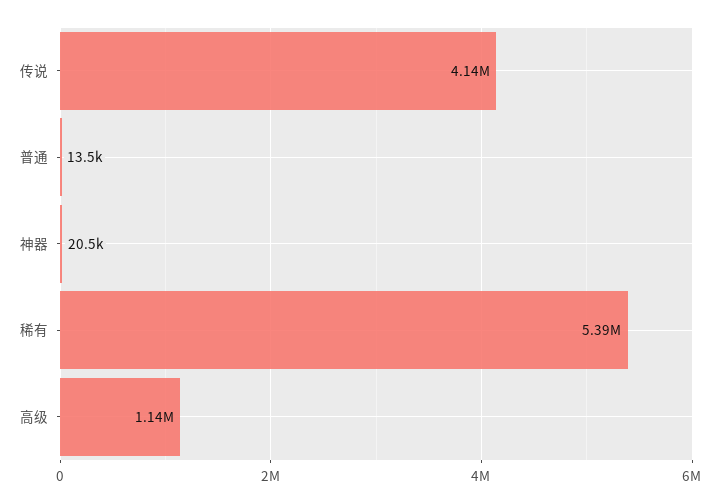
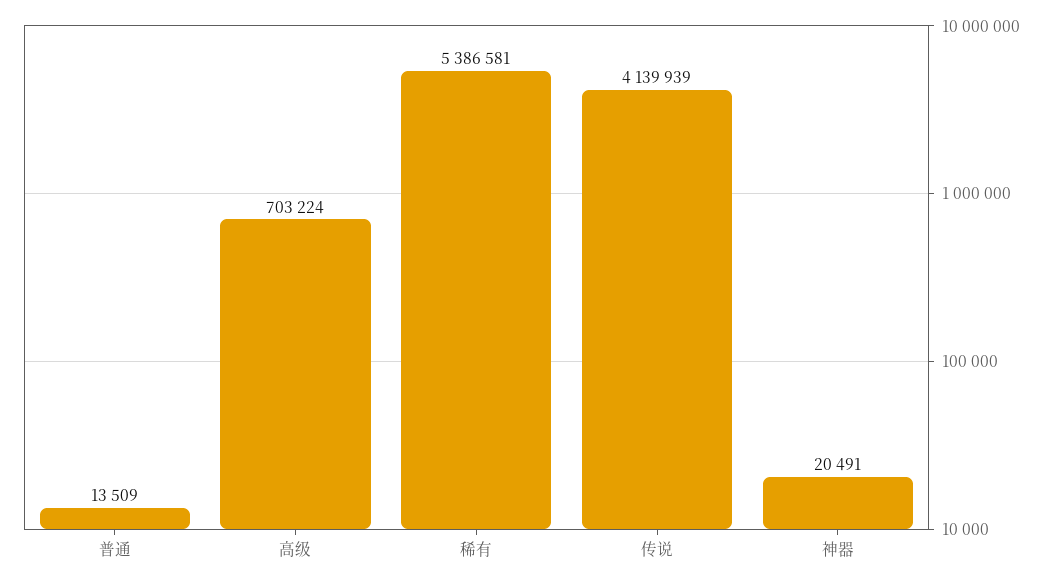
  {
    "传说": 4139939,
    "普通": 13509,
    "神器": 20491,
    "稀有": 5386581,
-   "高级": 1140000
+   "高级": 703224
  }

